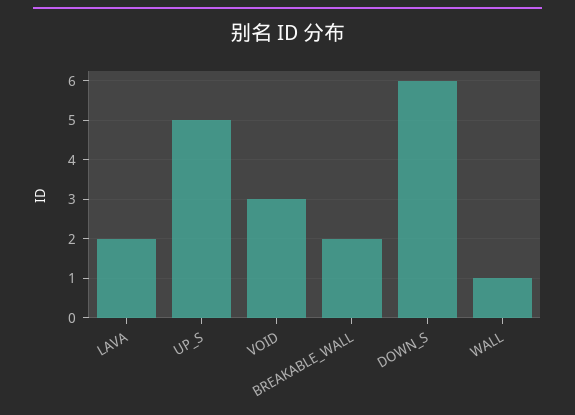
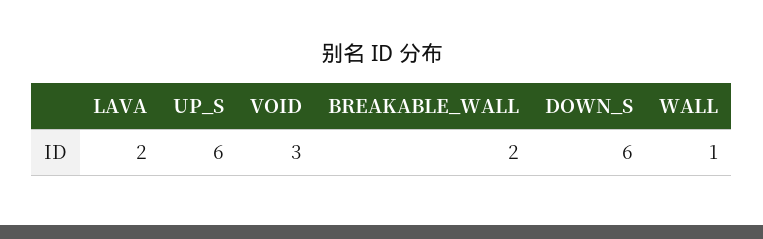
  {
    "LAVA": 2,
-   "UP_S": 5,
+   "UP_S": 6,
    "VOID": 3,
    "BREAKABLE_WALL": 2,
    "DOWN_S": 6,
    "WALL": 1
  }

